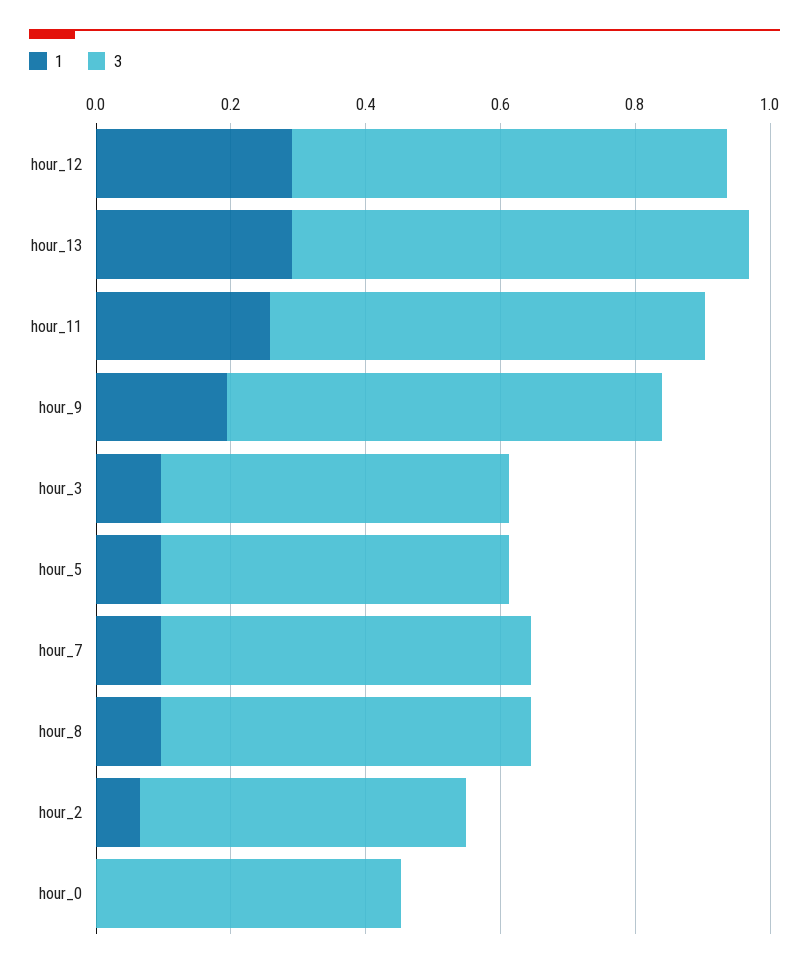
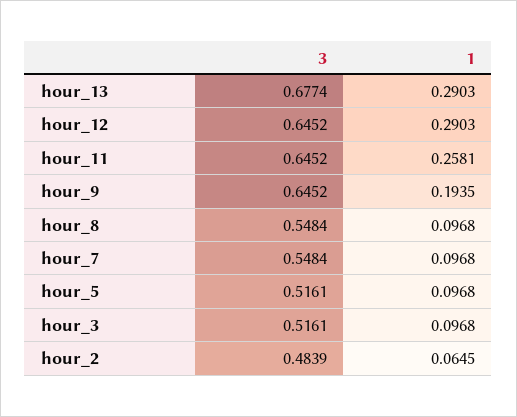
  {
    "1": {
      "hour_12": 0.2903,
      "hour_13": 0.2903,
      "hour_11": 0.2581,
      "hour_9": 0.1935,
      "hour_3": 0.0968,
      "hour_5": 0.0968,
      "hour_7": 0.0968,
      "hour_8": 0.0968,
-     "hour_2": 0.0645,
+     "hour_2": 0.0645
-     "hour_0": 0
    },
    "3": {
      "hour_12": 0.6452,
      "hour_13": 0.6774,
      "hour_11": 0.6452,
      "hour_9": 0.6452,
      "hour_3": 0.5161,
      "hour_5": 0.5161,
      "hour_7": 0.5484,
      "hour_8": 0.5484,
-     "hour_2": 0.4839,
+     "hour_2": 0.4839
-     "hour_0": 0.45
    }
  }

